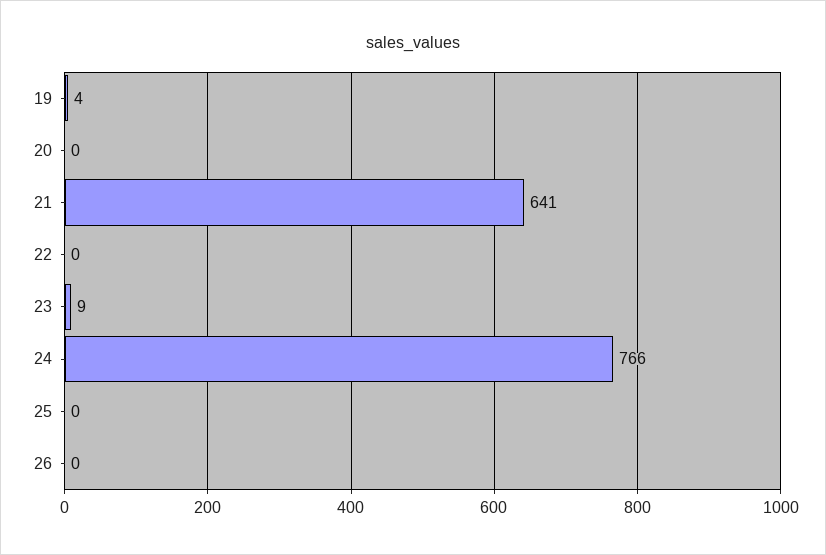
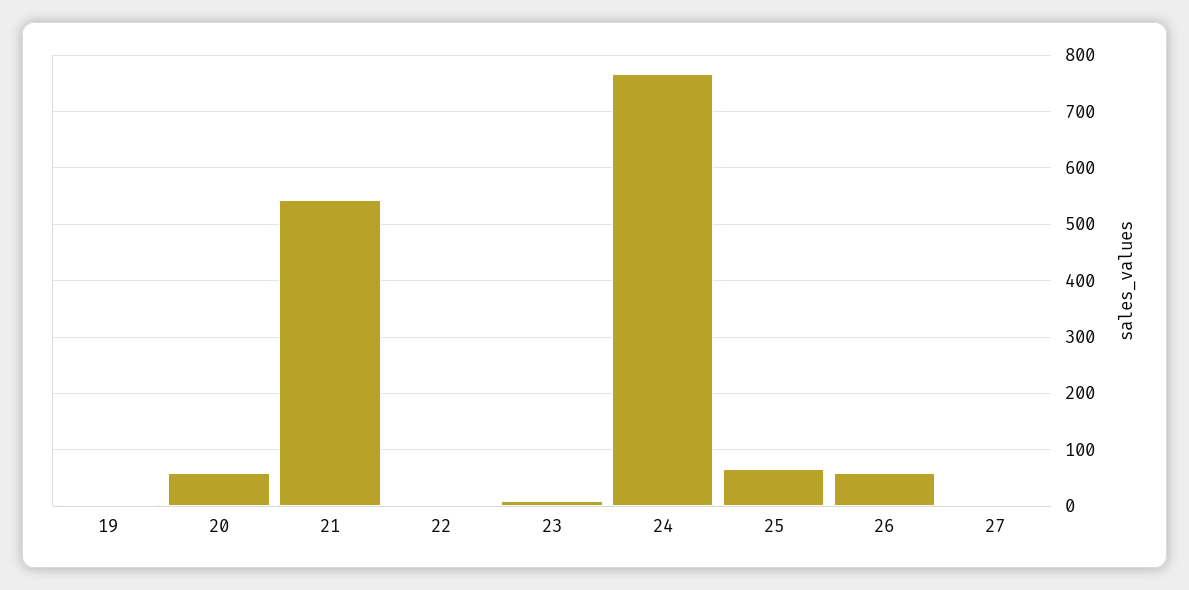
  {
    "19": 4,
-   "20": 0,
+   "20": 60,
-   "21": 641,
+   "21": 540,
    "22": 0,
    "23": 9,
    "24": 766,
-   "25": 0,
+   "25": 60,
-   "26": 0
+   "26": 60,
+   "27": 0
  }

